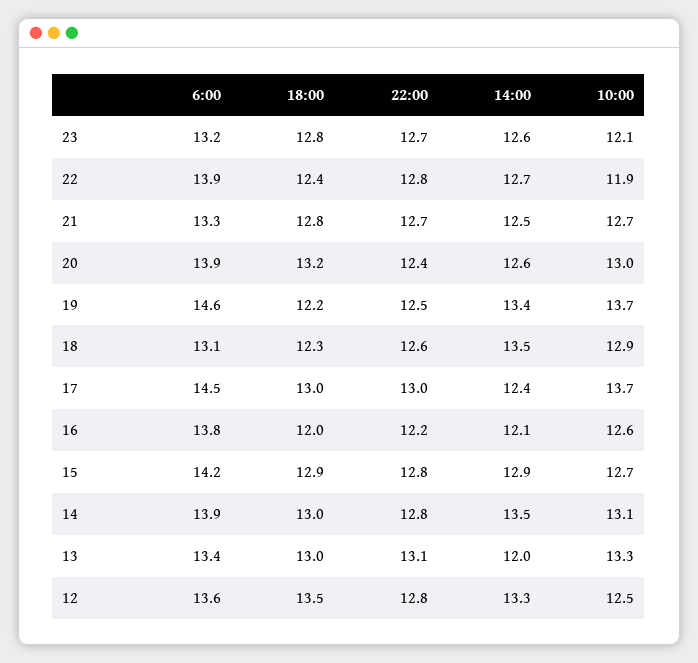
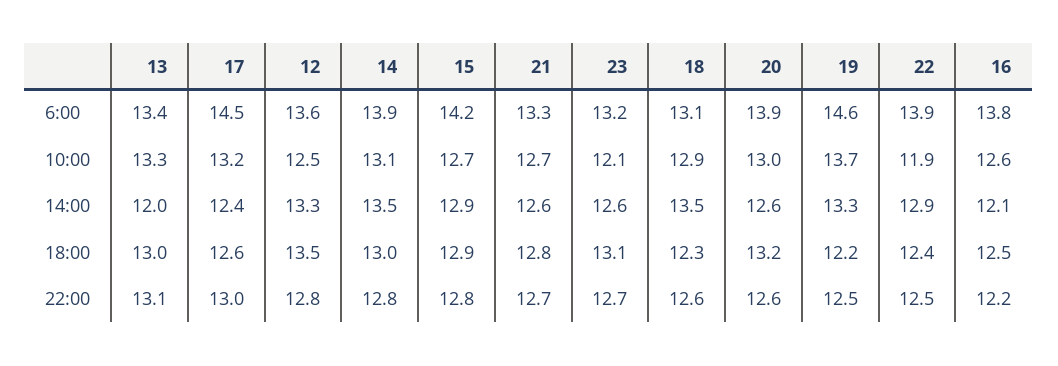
  {
    "6:00": {
      "23": 13.2,
      "22": 13.9,
      "21": 13.3,
      "20": 13.9,
      "19": 14.6,
      "18": 13.1,
      "17": 14.5,
      "16": 13.8,
      "15": 14.2,
      "14": 13.9,
      "13": 13.4,
      "12": 13.6
    },
    "18:00": {
-     "23": 12.8,
+     "23": 13.1,
      "22": 12.4,
      "21": 12.8,
      "20": 13.2,
      "19": 12.2,
      "18": 12.3,
-     "17": 13,
+     "17": 12.6,
-     "16": 12,
+     "16": 12.5,
      "15": 12.9,
      "14": 13,
      "13": 13,
      "12": 13.5
    },
    "22:00": {
      "23": 12.7,
-     "22": 12.8,
+     "22": 12.5,
      "21": 12.7,
-     "20": 12.4,
+     "20": 12.6,
      "19": 12.5,
      "18": 12.6,
      "17": 13,
      "16": 12.2,
      "15": 12.8,
      "14": 12.8,
      "13": 13.1,
      "12": 12.8
    },
    "14:00": {
      "23": 12.6,
-     "22": 12.7,
+     "22": 12.9,
-     "21": 12.5,
+     "21": 12.6,
      "20": 12.6,
-     "19": 13.4,
+     "19": 13.3,
      "18": 13.5,
      "17": 12.4,
      "16": 12.1,
      "15": 12.9,
      "14": 13.5,
      "13": 12,
      "12": 13.3
    },
    "10:00": {
      "23": 12.1,
      "22": 11.9,
      "21": 12.7,
      "20": 13,
      "19": 13.7,
      "18": 12.9,
-     "17": 13.7,
+     "17": 13.2,
      "16": 12.6,
      "15": 12.7,
      "14": 13.1,
      "13": 13.3,
      "12": 12.5
    }
  }

